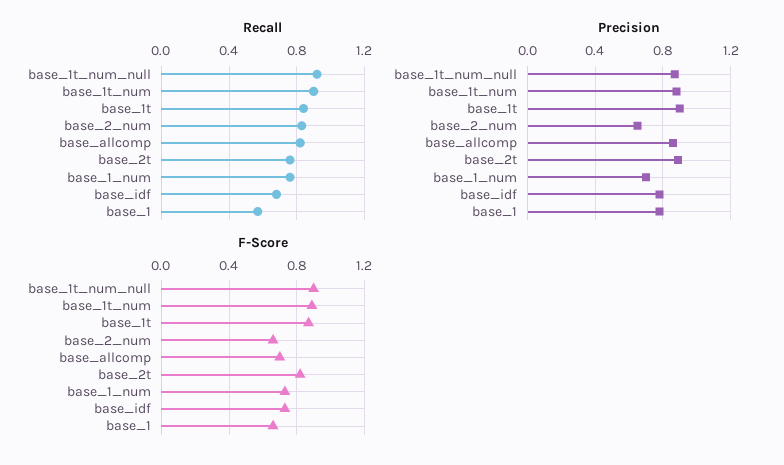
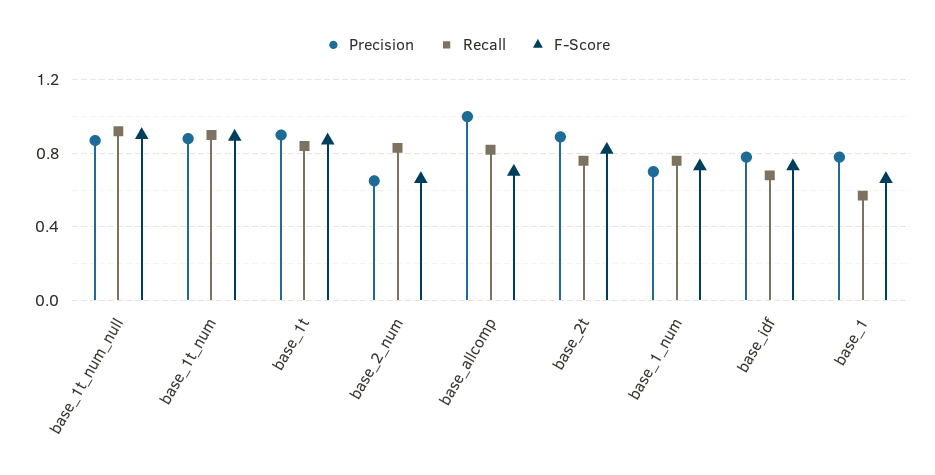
  {
    "Recall": {
      "base_1t_num_null": 0.9,
      "base_1t_num": 0.9,
      "base_1t": 0.85,
      "base_2_num": 0.85,
      "base_allcomp": 0.8,
      "base_2t": 0.75,
      "base_1_num": 0.75,
      "base_idf": 0.7,
      "base_1": 0.55
    },
    "Precision": {
      "base_1t_num_null": 0.85,
      "base_1t_num": 0.9,
      "base_1t": 0.9,
      "base_2_num": 0.65,
-     "base_allcomp": 0.85,
+     "base_allcomp": 1,
      "base_2t": 0.9,
      "base_1_num": 0.7,
      "base_idf": 0.8,
      "base_1": 0.8
    },
    "F-Score": {
      "base_1t_num_null": 0.9,
      "base_1t_num": 0.9,
      "base_1t": 0.85,
      "base_2_num": 0.65,
      "base_allcomp": 0.7,
      "base_2t": 0.8,
      "base_1_num": 0.75,
      "base_idf": 0.75,
      "base_1": 0.65
    }
  }

